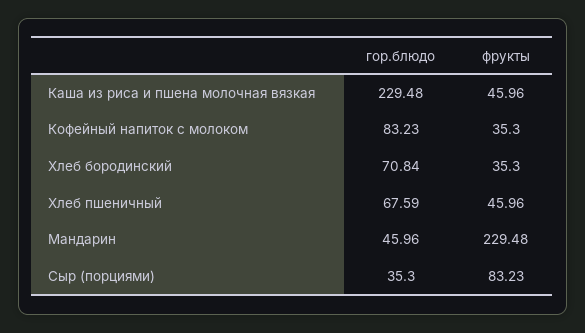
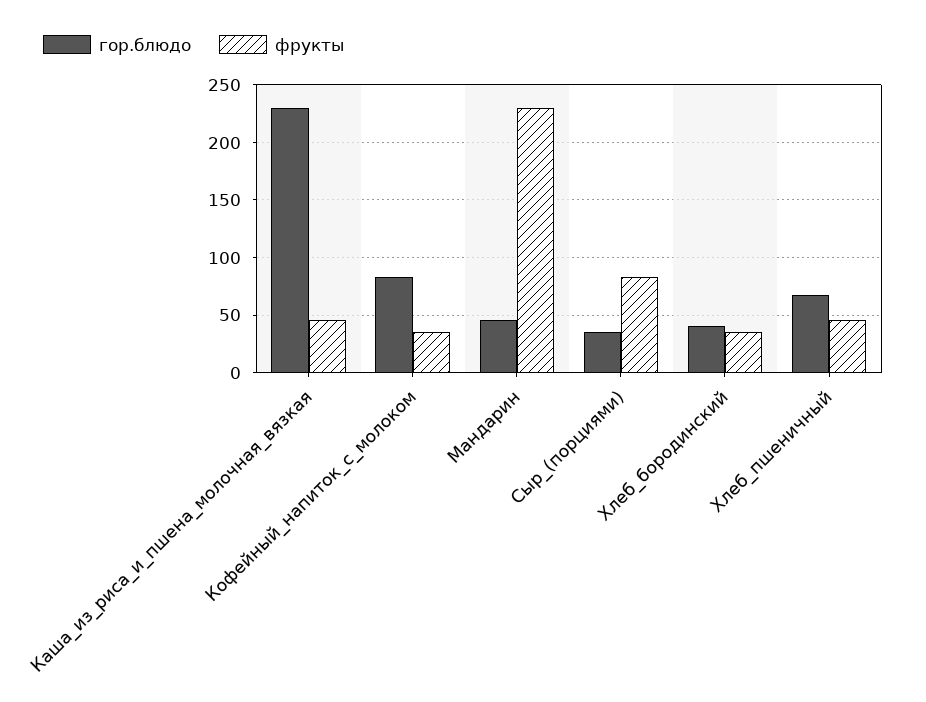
  {
    "гор.блюдо": {
      "Каша из риса и пшена молочная вязкая": 229.48,
      "Кофейный напиток с молоком": 83.23,
-     "Хлеб бородинский": 70.84,
+     "Хлеб бородинский": 40,
      "Хлеб пшеничный": 67.59,
      "Мандарин": 45.96,
      "Сыр (порциями)": 35.3
    },
    "фрукты": {
      "Каша из риса и пшена молочная вязкая": 45.96,
      "Кофейный напиток с молоком": 35.3,
      "Хлеб бородинский": 35.3,
      "Хлеб пшеничный": 45.96,
      "Мандарин": 229.48,
      "Сыр (порциями)": 83.23
    }
  }

